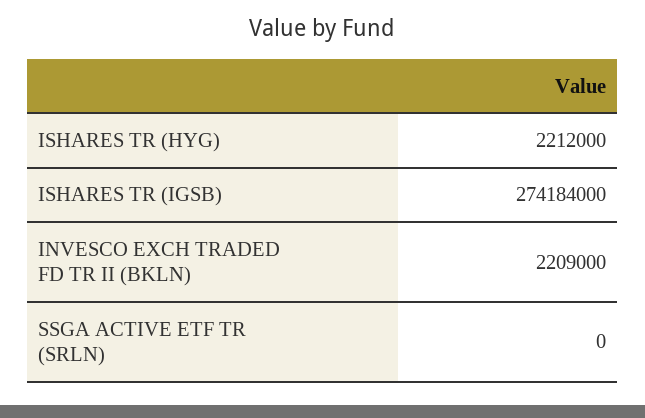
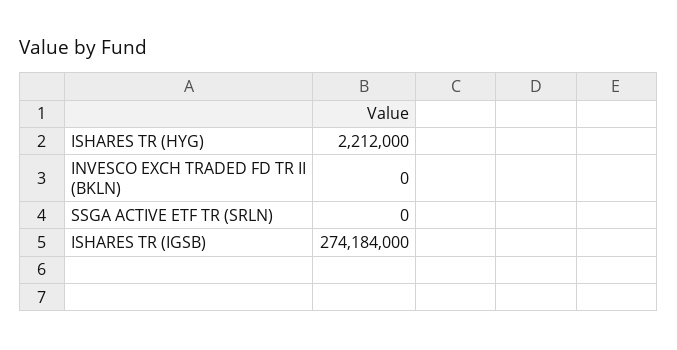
  {
    "ISHARES TR (HYG)": 2212000,
    "ISHARES TR (IGSB)": 274184000,
-   "INVESCO EXCH TRADED FD TR II (BKLN)": 2209000,
+   "INVESCO EXCH TRADED FD TR II (BKLN)": 0,
    "SSGA ACTIVE ETF TR (SRLN)": 0
  }

